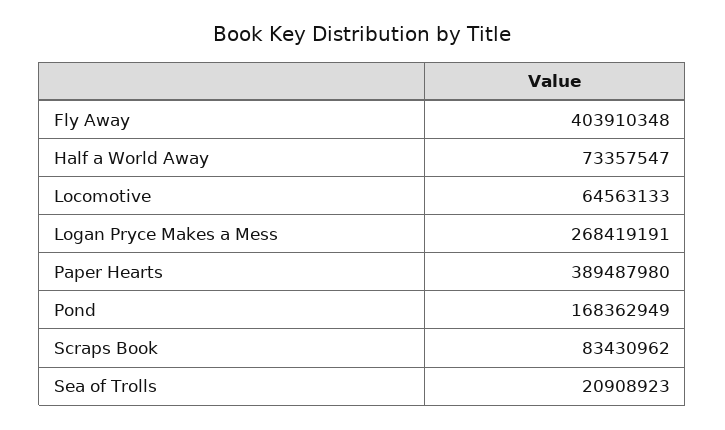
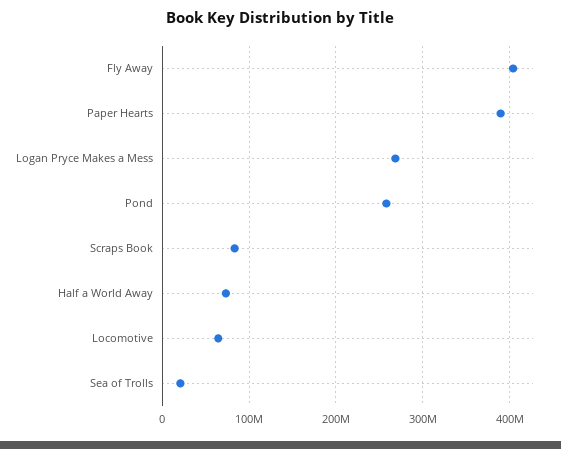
  {
    "Fly Away": 403910348,
    "Half a World Away": 73357547,
    "Locomotive": 64563133,
    "Logan Pryce Makes a Mess": 268419191,
    "Paper Hearts": 389487980,
-   "Pond": 168362949,
+   "Pond": 260000000,
    "Scraps Book": 83430962,
    "Sea of Trolls": 20908923
  }

